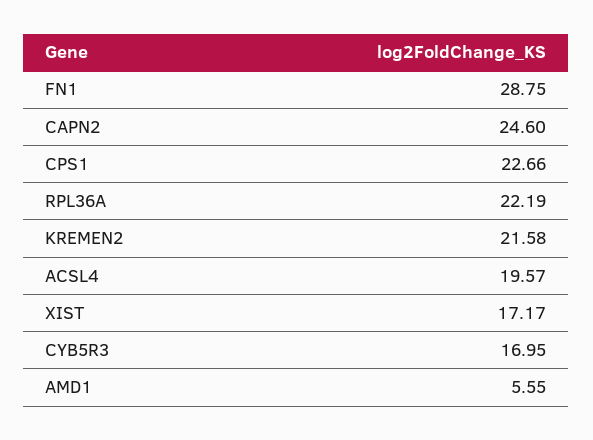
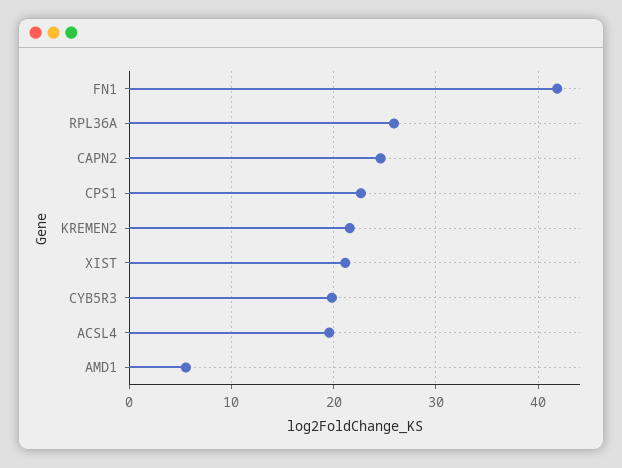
  {
-   "FN1": 28.75,
+   "FN1": 42,
    "CAPN2": 24.6,
    "CPS1": 22.66,
-   "RPL36A": 22.19,
+   "RPL36A": 26,
    "KREMEN2": 21.58,
    "ACSL4": 19.57,
-   "XIST": 17.17,
+   "XIST": 21,
-   "CYB5R3": 16.95,
+   "CYB5R3": 20,
    "AMD1": 5.55
  }

